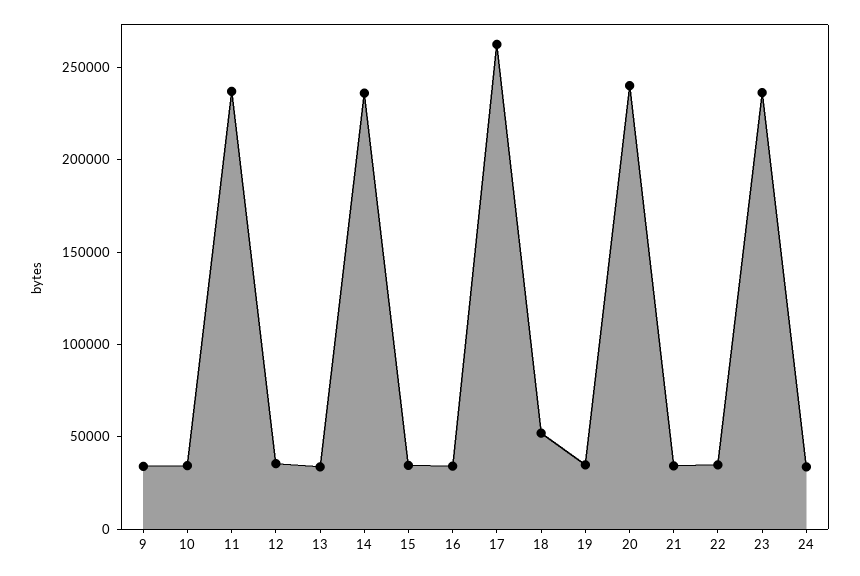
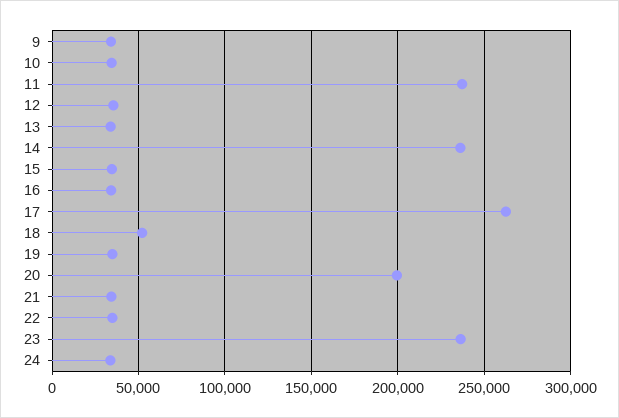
  {
    "9": 35000,
    "10": 35000,
    "11": 235000,
    "12": 35000,
    "13": 35000,
    "14": 235000,
    "15": 35000,
    "16": 35000,
    "17": 260000,
    "18": 50000,
    "19": 35000,
-   "20": 240000,
+   "20": 200000,
    "21": 35000,
    "22": 35000,
    "23": 235000,
    "24": 35000
  }

